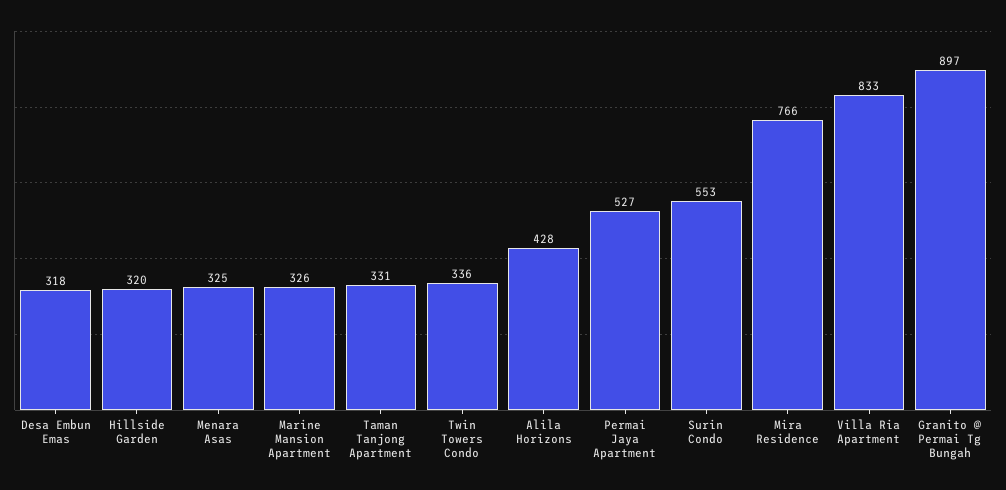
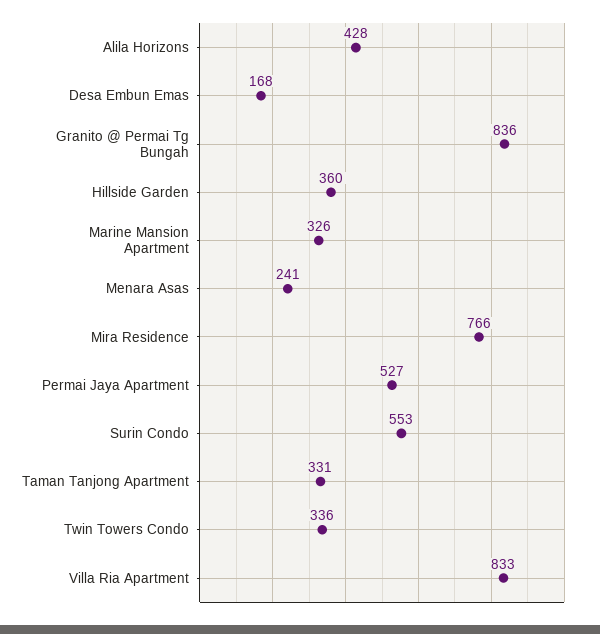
  {
-   "Desa Embun Emas": 318,
+   "Desa Embun Emas": 168,
-   "Hillside Garden": 320,
+   "Hillside Garden": 360,
-   "Menara Asas": 325,
+   "Menara Asas": 241,
    "Marine Mansion Apartment": 326,
    "Taman Tanjong Apartment": 331,
    "Twin Towers Condo": 336,
    "Alila Horizons": 428,
    "Permai Jaya Apartment": 527,
    "Surin Condo": 553,
    "Mira Residence": 766,
    "Villa Ria Apartment": 833,
-   "Granito @ Permai Tg Bungah": 897
+   "Granito @ Permai Tg Bungah": 836
  }

